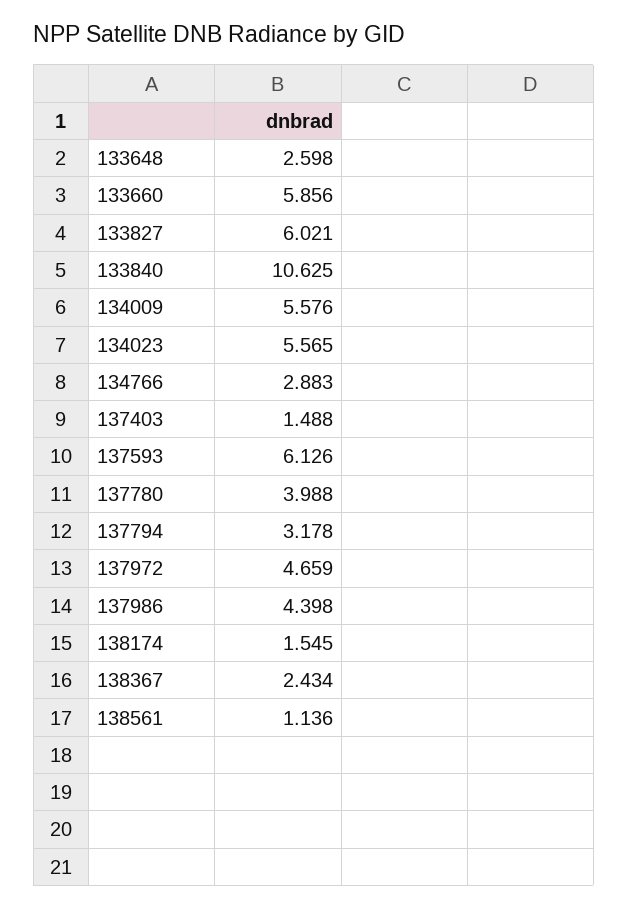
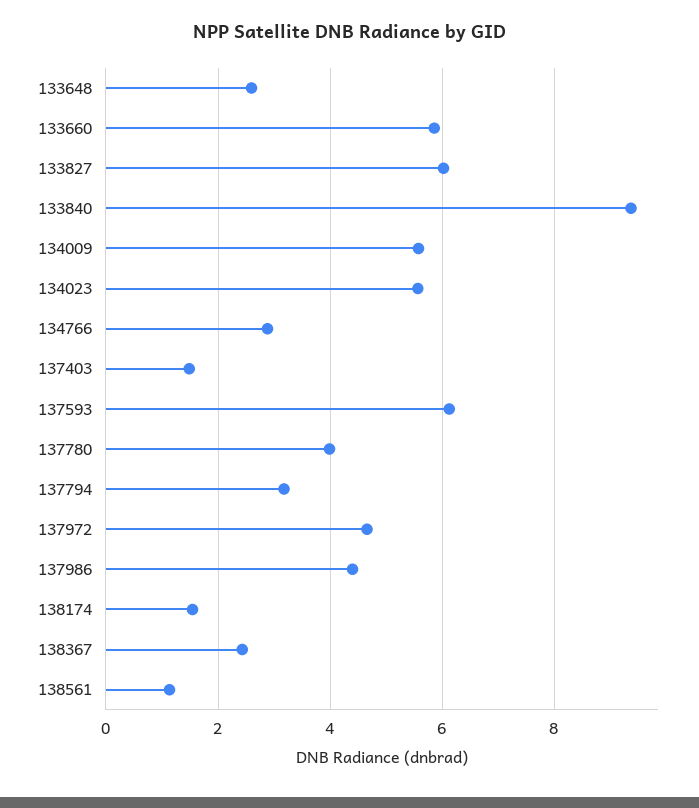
  {
    "133648": 2.598,
    "133660": 5.856,
    "133827": 6.021,
-   "133840": 10.625,
+   "133840": 9.4,
    "134009": 5.576,
    "134023": 5.565,
    "134766": 2.883,
    "137403": 1.488,
    "137593": 6.126,
    "137780": 3.988,
    "137794": 3.178,
    "137972": 4.659,
    "137986": 4.398,
    "138174": 1.545,
    "138367": 2.434,
    "138561": 1.136
  }

